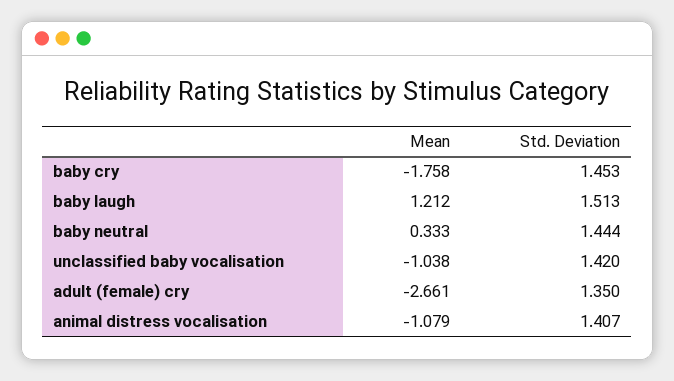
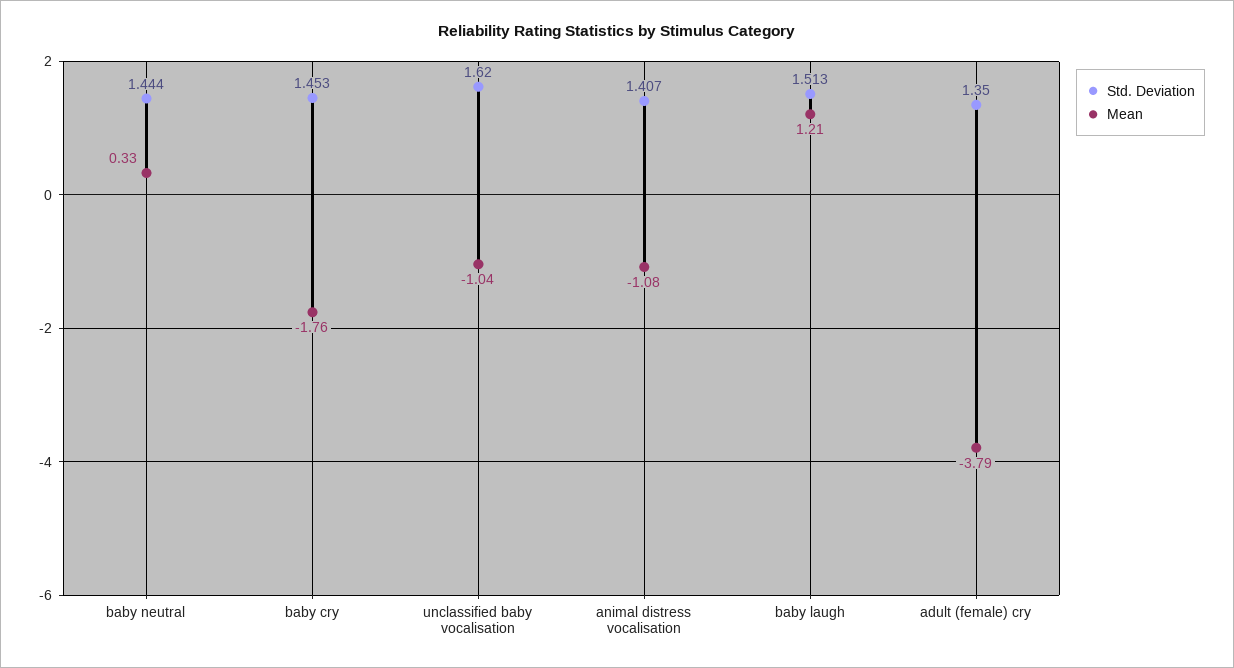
  {
    "Mean": {
      "baby cry": -1.758,
      "baby laugh": 1.212,
      "baby neutral": 0.333,
      "unclassified baby vocalisation": -1.038,
-     "adult (female) cry": -2.661,
+     "adult (female) cry": -3.79,
      "animal distress vocalisation": -1.079
    },
    "Std. Deviation": {
      "baby cry": 1.453,
      "baby laugh": 1.513,
      "baby neutral": 1.444,
-     "unclassified baby vocalisation": 1.42,
+     "unclassified baby vocalisation": 1.62,
      "adult (female) cry": 1.35,
      "animal distress vocalisation": 1.407
    }
  }

